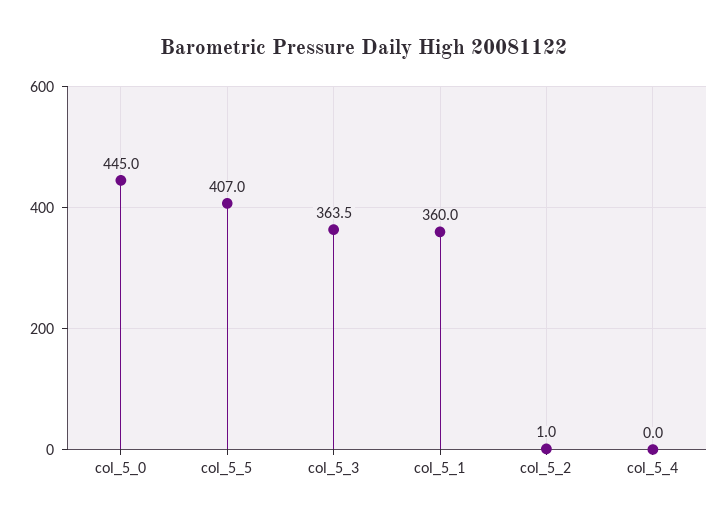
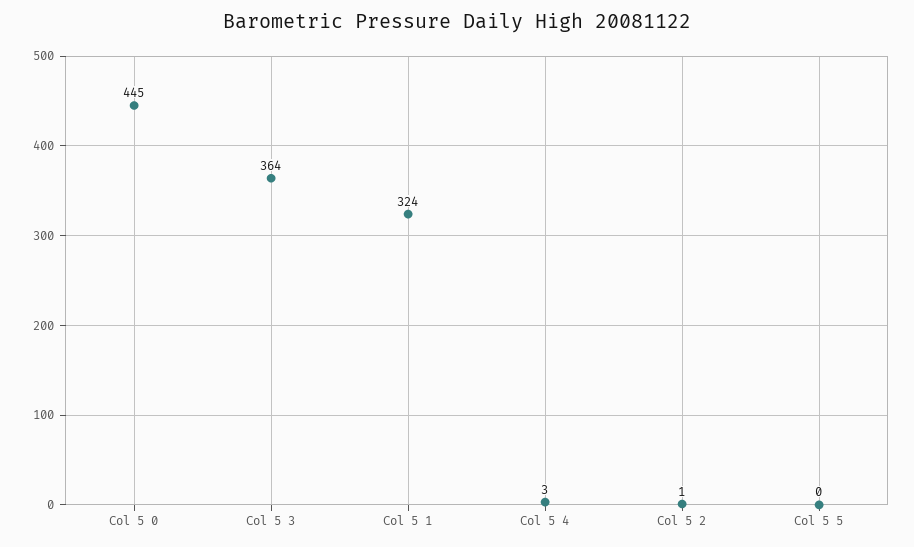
  {
    "col_5_0": 445,
-   "col_5_5": 407,
+   "col_5_5": 0,
    "col_5_3": 363.5,
-   "col_5_1": 360,
+   "col_5_1": 324,
    "col_5_2": 1,
-   "col_5_4": 0
+   "col_5_4": 3
  }

